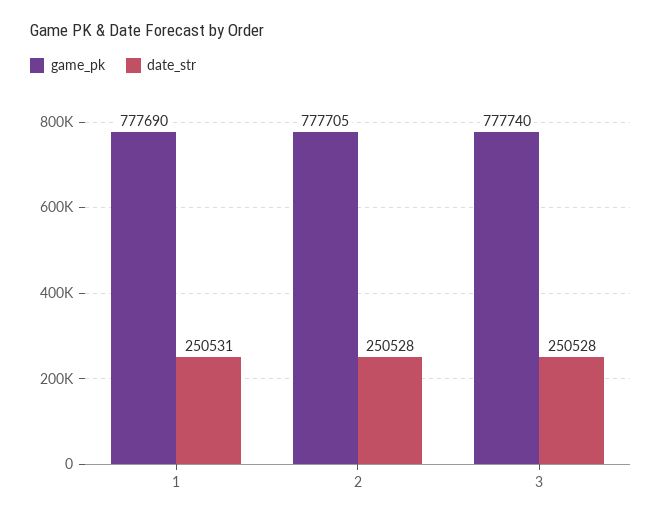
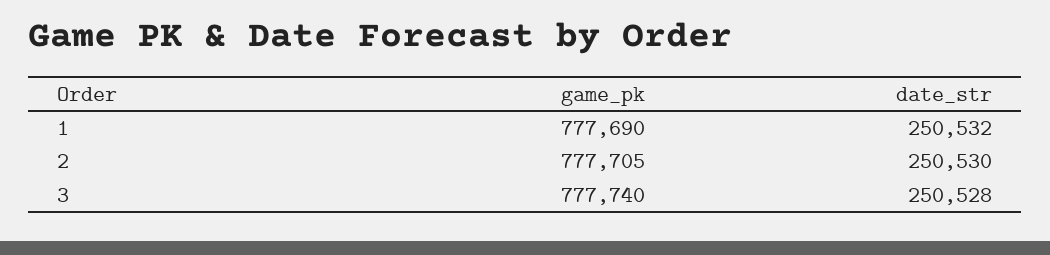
  {
    "game_pk": {
      "1": 777690,
      "2": 777705,
      "3": 777740
    },
    "date_str": {
-     "1": 250531,
+     "1": 250532,
-     "2": 250528,
+     "2": 250530,
      "3": 250528
    }
  }

